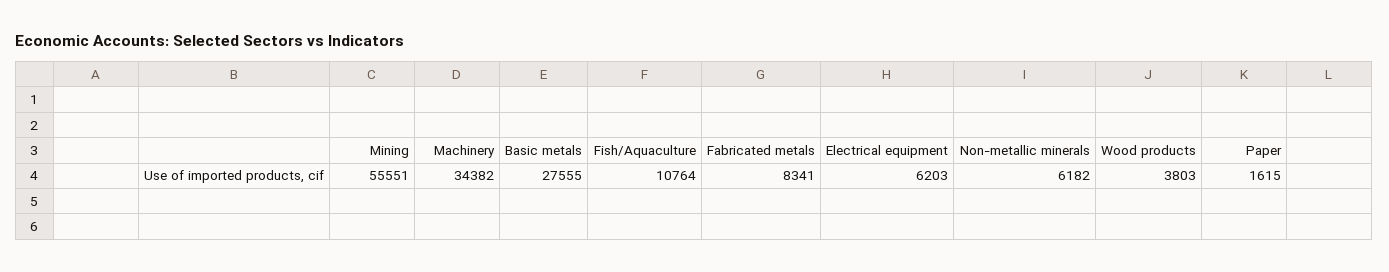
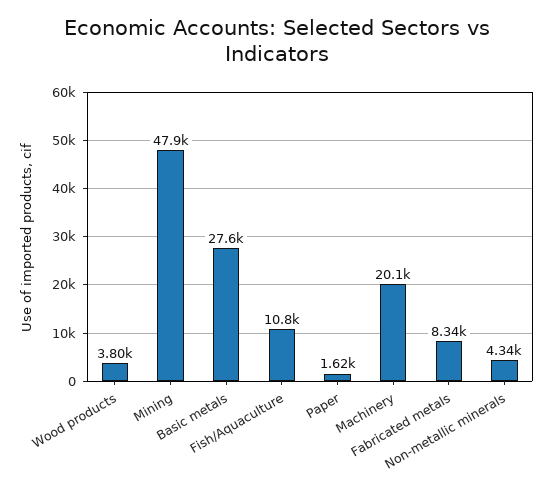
  {
-   "Mining": 55551,
+   "Mining": 47900,
-   "Machinery": 34382,
+   "Machinery": 20100,
    "Basic metals": 27555,
    "Fish/Aquaculture": 10764,
    "Fabricated metals": 8341,
-   "Electrical equipment": 6203,
-   "Non-metallic minerals": 6182,
+   "Non-metallic minerals": 4340,
    "Wood products": 3803,
    "Paper": 1615
  }

